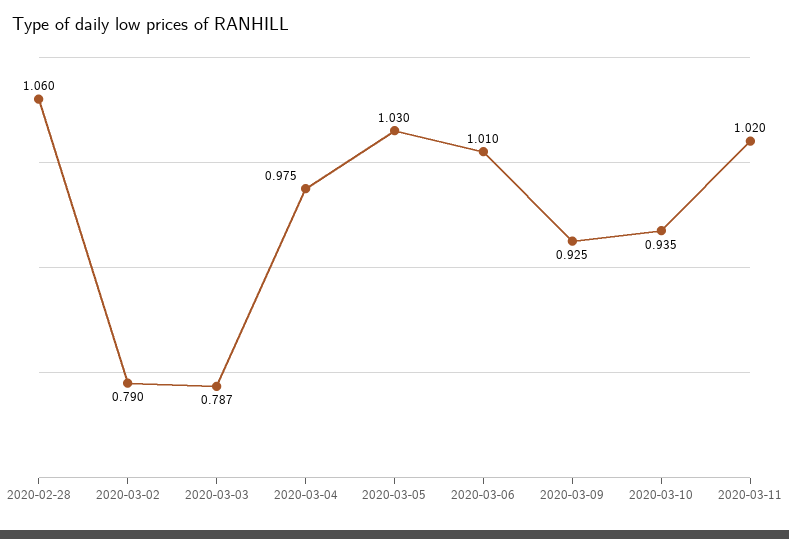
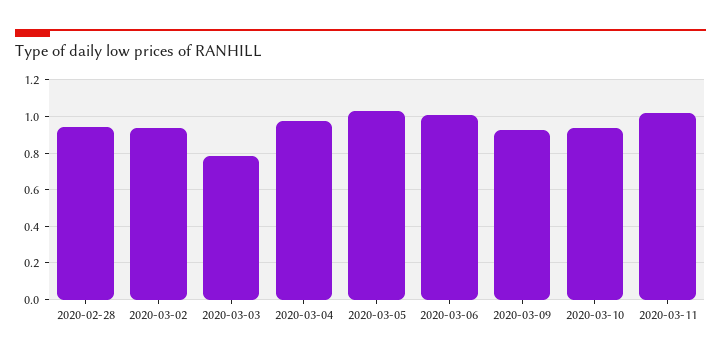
  {
-   "2020-02-28": 1.06,
+   "2020-02-28": 0.95,
-   "2020-03-02": 0.79,
+   "2020-03-02": 0.95,
    "2020-03-03": 0.787,
    "2020-03-04": 0.975,
    "2020-03-05": 1.03,
    "2020-03-06": 1.01,
    "2020-03-09": 0.925,
    "2020-03-10": 0.935,
    "2020-03-11": 1.02
  }

